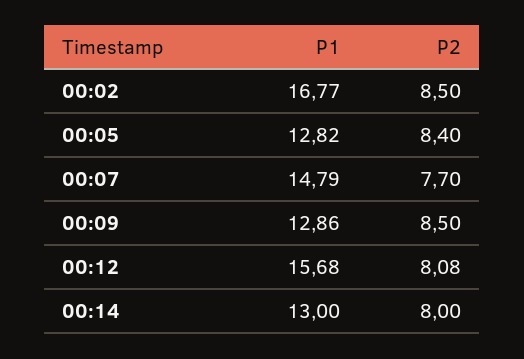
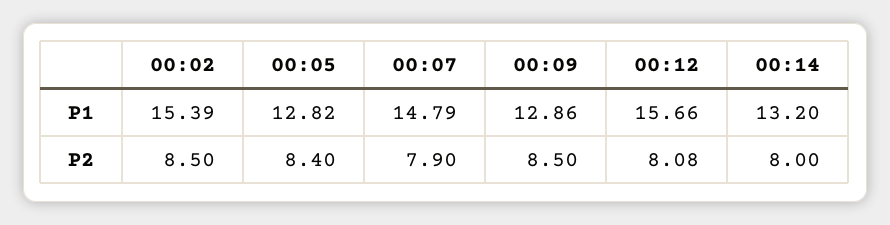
  {
    "P1": {
-     "00:02": 16.77,
+     "00:02": 15.39,
      "00:05": 12.82,
      "00:07": 14.79,
      "00:09": 12.86,
-     "00:12": 15.68,
+     "00:12": 15.66,
-     "00:14": 13
+     "00:14": 13.2
    },
    "P2": {
      "00:02": 8.5,
      "00:05": 8.4,
-     "00:07": 7.7,
+     "00:07": 7.9,
      "00:09": 8.5,
      "00:12": 8.08,
      "00:14": 8
    }
  }

